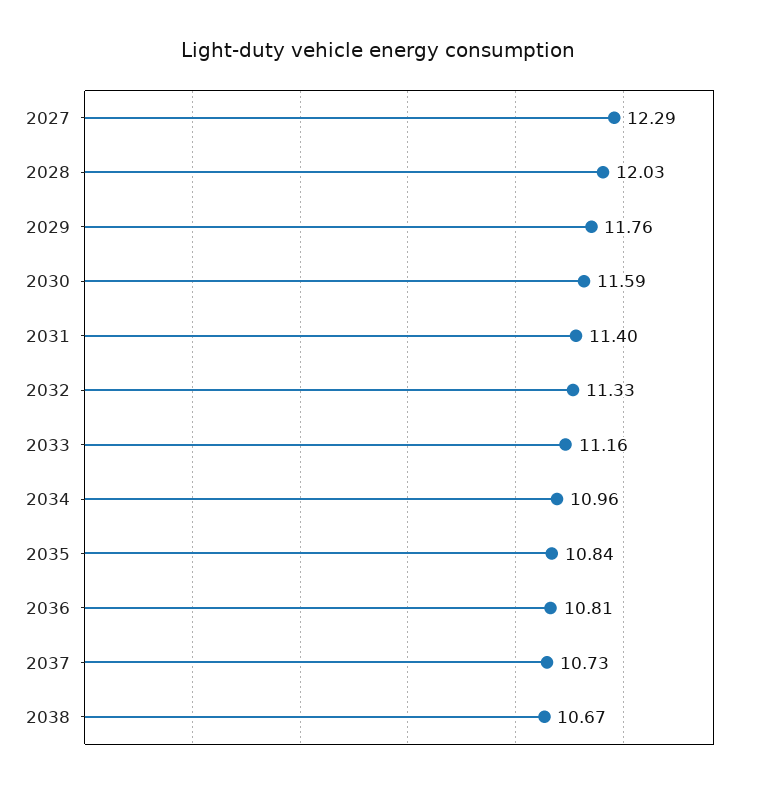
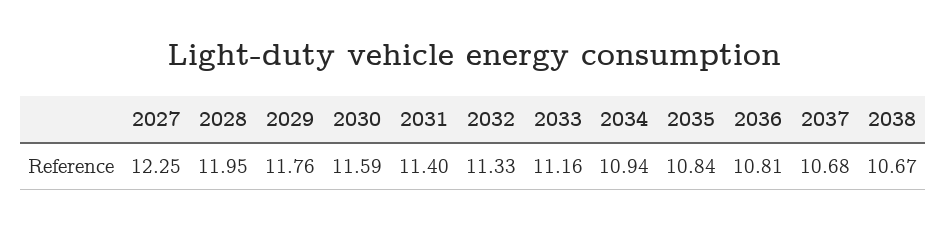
  {
-   "2027": 12.29,
+   "2027": 12.25,
-   "2028": 12.03,
+   "2028": 11.95,
    "2029": 11.76,
    "2030": 11.59,
    "2031": 11.4,
    "2032": 11.33,
    "2033": 11.16,
-   "2034": 10.96,
+   "2034": 10.94,
    "2035": 10.84,
    "2036": 10.81,
-   "2037": 10.73,
+   "2037": 10.68,
    "2038": 10.67
  }

